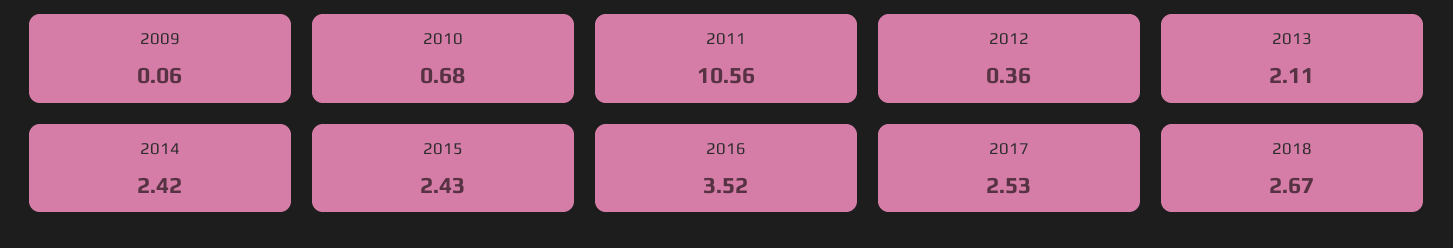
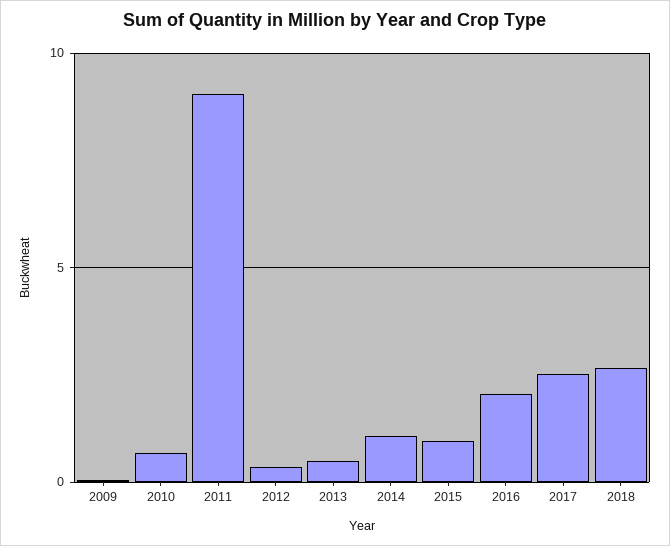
  {
    "2009": 0.06,
    "2010": 0.68,
-   "2011": 10.56,
+   "2011": 9,
    "2012": 0.36,
-   "2013": 2.11,
+   "2013": 0.5,
-   "2014": 2.42,
+   "2014": 1,
-   "2015": 2.43,
+   "2015": 1,
-   "2016": 3.52,
+   "2016": 2,
    "2017": 2.53,
    "2018": 2.67
  }

